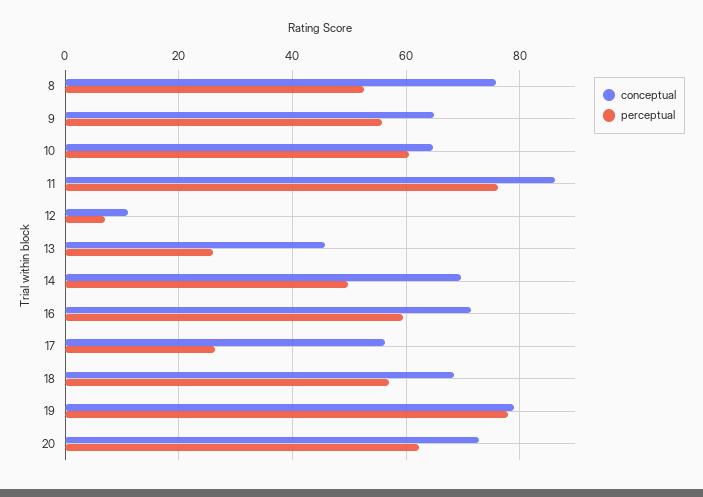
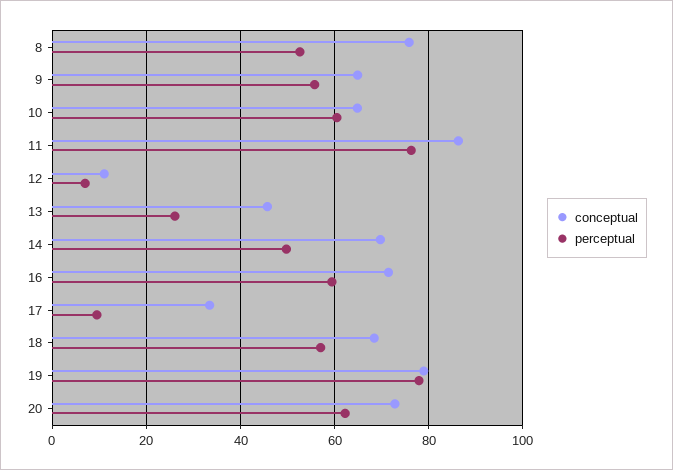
  {
    "conceptual": {
      "8": 76,
      "9": 64,
      "10": 64,
      "11": 86,
      "12": 12,
      "13": 46,
      "14": 70,
      "16": 72,
-     "17": 56,
+     "17": 34,
      "18": 68,
      "19": 78,
      "20": 72
    },
    "perceptual": {
      "8": 52,
      "9": 56,
      "10": 60,
      "11": 76,
      "12": 6,
      "13": 26,
      "14": 50,
      "16": 60,
-     "17": 26,
+     "17": 10,
      "18": 58,
      "19": 78,
      "20": 62
    }
  }

